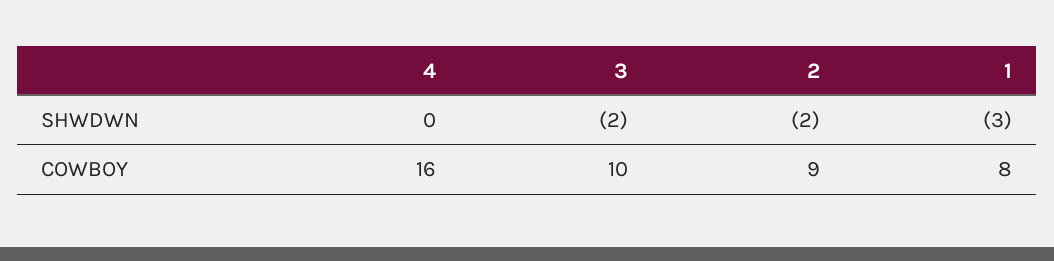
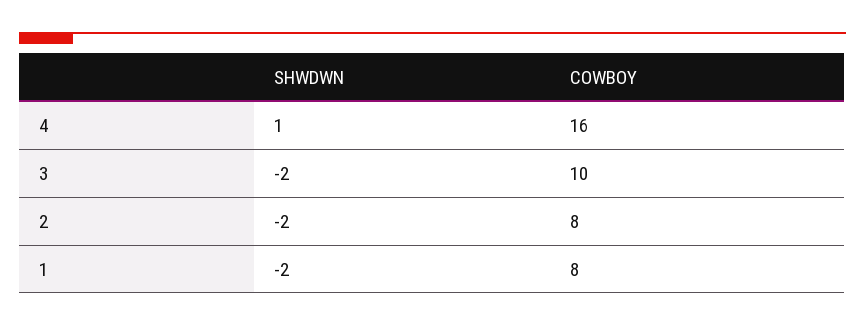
  {
    "4": {
-     "SHWDWN": 0,
+     "SHWDWN": 1,
      "COWBOY": 16
    },
    "3": {
      "SHWDWN": -2,
      "COWBOY": 10
    },
    "2": {
      "SHWDWN": -2,
-     "COWBOY": 9
+     "COWBOY": 8
    },
    "1": {
-     "SHWDWN": -3,
+     "SHWDWN": -2,
      "COWBOY": 8
    }
  }

